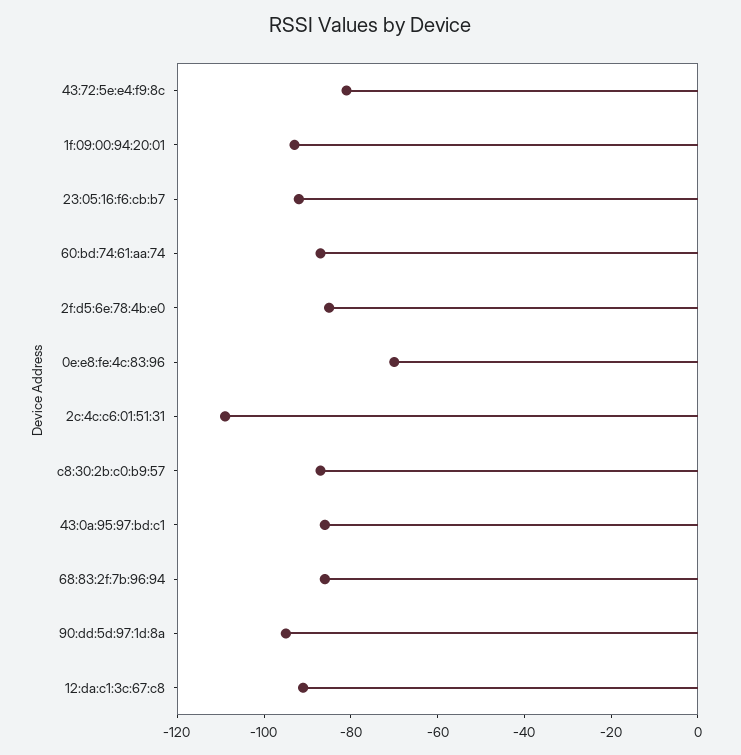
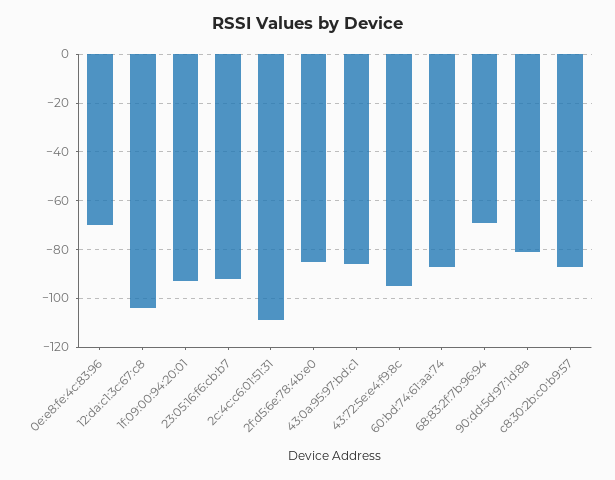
  {
-   "43:72:5e:e4:f9:8c": -80,
+   "43:72:5e:e4:f9:8c": -95,
    "1f:09:00:94:20:01": -95,
    "23:05:16:f6:cb:b7": -90,
    "60:bd:74:61:aa:74": -85,
    "2f:d5:6e:78:4b:e0": -85,
    "0e:e8:fe:4c:83:96": -70,
    "2c:4c:c6:01:51:31": -110,
    "c8:30:2b:c0:b9:57": -85,
    "43:0a:95:97:bd:c1": -85,
-   "68:83:2f:7b:96:94": -85,
+   "68:83:2f:7b:96:94": -70,
-   "90:dd:5d:97:1d:8a": -95,
+   "90:dd:5d:97:1d:8a": -80,
-   "12:da:c1:3c:67:c8": -90
+   "12:da:c1:3c:67:c8": -105
  }

